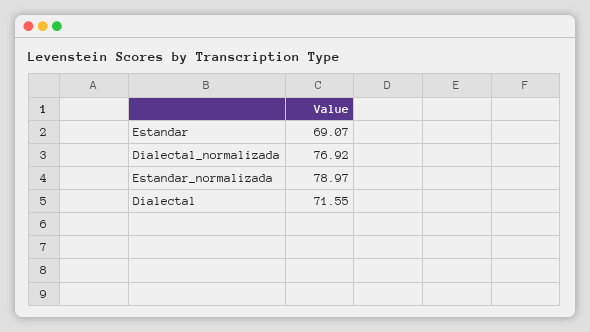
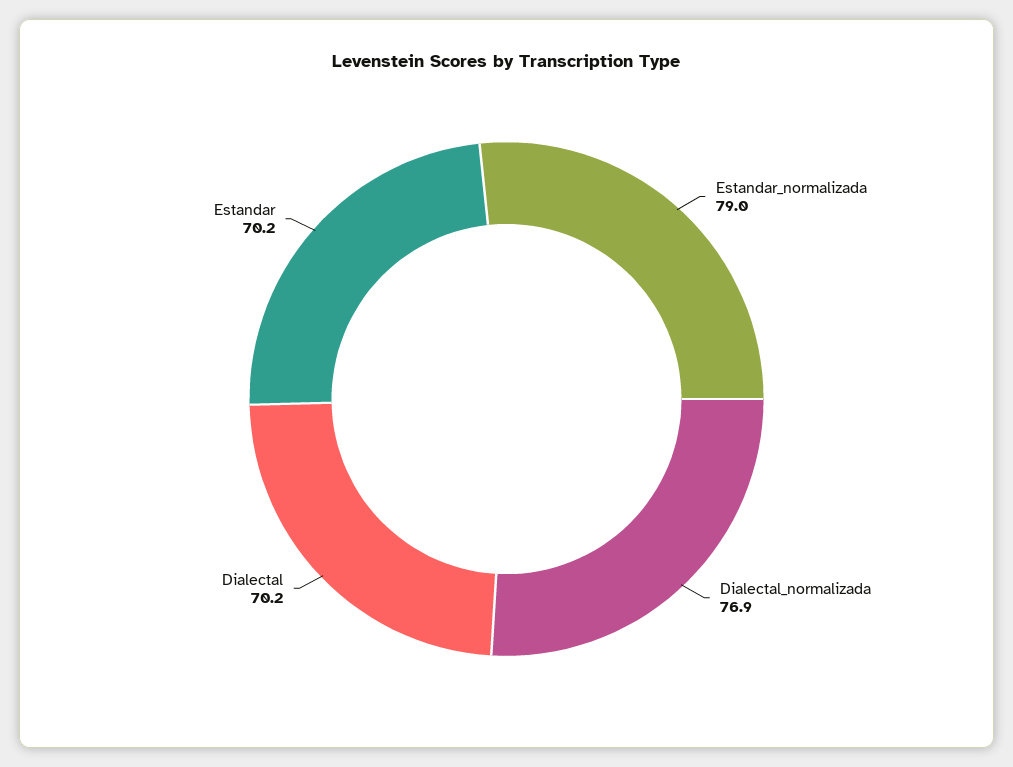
  {
-   "Estandar": 69.07,
+   "Estandar": 70.2,
    "Dialectal_normalizada": 76.92,
    "Estandar_normalizada": 78.97,
-   "Dialectal": 71.55
+   "Dialectal": 70.2
  }

